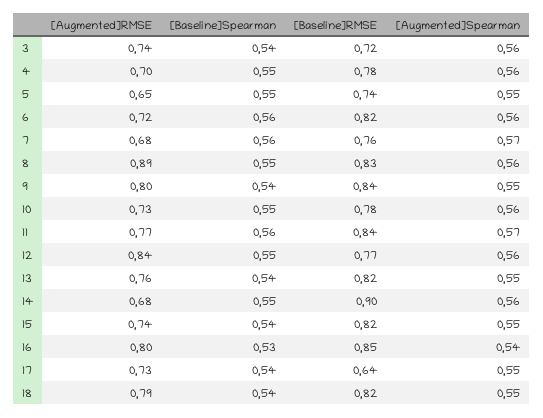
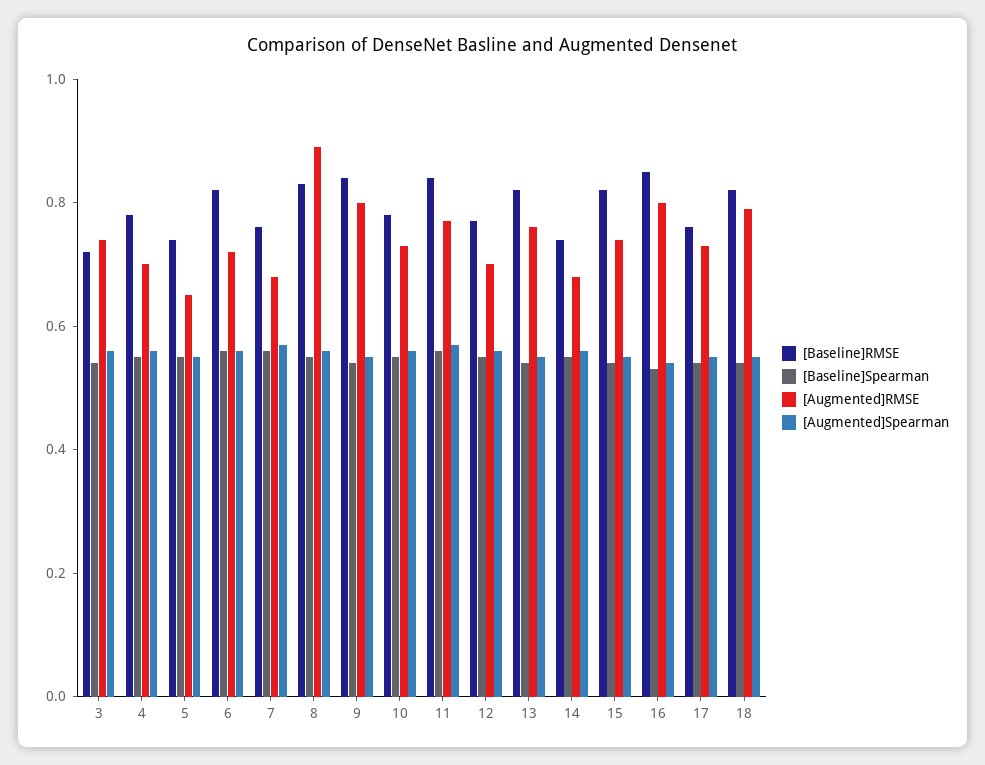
  {
    "[Augmented]RMSE": {
      "3": 0.74,
      "4": 0.7,
      "5": 0.65,
      "6": 0.72,
      "7": 0.68,
      "8": 0.89,
      "9": 0.8,
      "10": 0.73,
      "11": 0.77,
-     "12": 0.84,
+     "12": 0.7,
      "13": 0.76,
      "14": 0.68,
      "15": 0.74,
      "16": 0.8,
      "17": 0.73,
      "18": 0.79
    },
    "[Baseline]Spearman": {
      "3": 0.54,
      "4": 0.55,
      "5": 0.55,
      "6": 0.56,
      "7": 0.56,
      "8": 0.55,
      "9": 0.54,
      "10": 0.55,
      "11": 0.56,
      "12": 0.55,
      "13": 0.54,
      "14": 0.55,
      "15": 0.54,
      "16": 0.53,
      "17": 0.54,
      "18": 0.54
    },
    "[Baseline]RMSE": {
      "3": 0.72,
      "4": 0.78,
      "5": 0.74,
      "6": 0.82,
      "7": 0.76,
      "8": 0.83,
      "9": 0.84,
      "10": 0.78,
      "11": 0.84,
      "12": 0.77,
      "13": 0.82,
-     "14": 0.9,
+     "14": 0.75,
      "15": 0.82,
      "16": 0.85,
-     "17": 0.64,
+     "17": 0.75,
      "18": 0.82
    },
    "[Augmented]Spearman": {
      "3": 0.56,
      "4": 0.56,
      "5": 0.55,
      "6": 0.56,
      "7": 0.57,
      "8": 0.56,
      "9": 0.55,
      "10": 0.56,
      "11": 0.57,
      "12": 0.56,
      "13": 0.55,
      "14": 0.56,
      "15": 0.55,
      "16": 0.54,
      "17": 0.55,
      "18": 0.55
    }
  }

